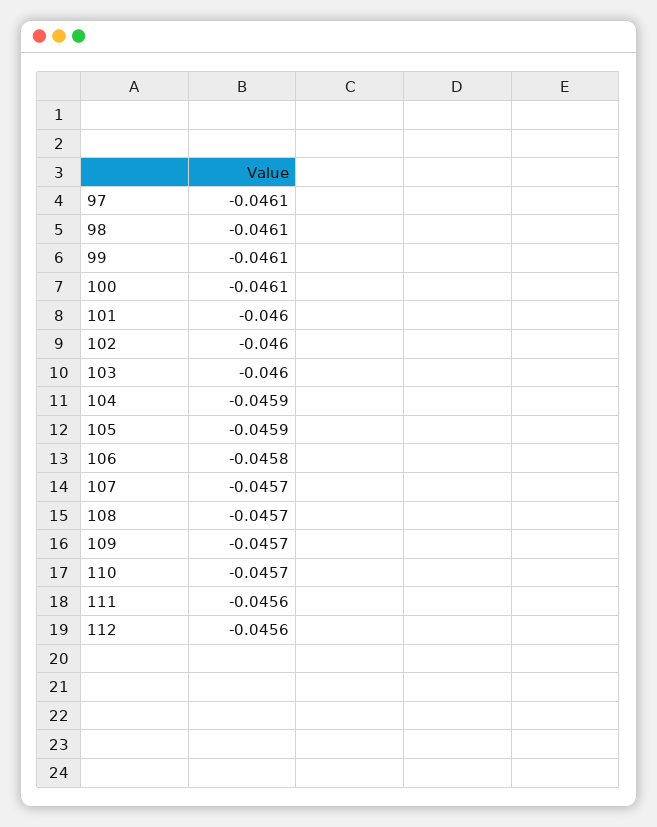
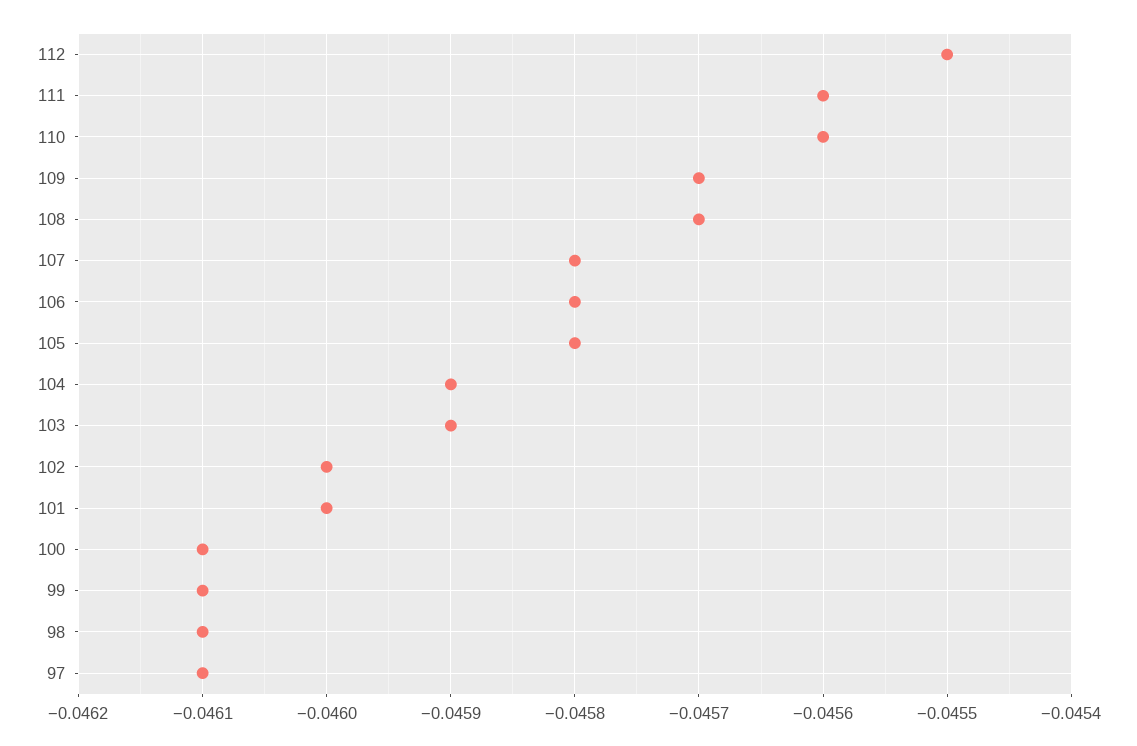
  {
    "97": -0.0461,
    "98": -0.0461,
    "99": -0.0461,
    "100": -0.0461,
    "101": -0.046,
    "102": -0.046,
-   "103": -0.046,
+   "103": -0.0459,
    "104": -0.0459,
-   "105": -0.0459,
+   "105": -0.0458,
    "106": -0.0458,
-   "107": -0.0457,
+   "107": -0.0458,
    "108": -0.0457,
    "109": -0.0457,
-   "110": -0.0457,
+   "110": -0.0456,
    "111": -0.0456,
-   "112": -0.0456
+   "112": -0.0455
  }

